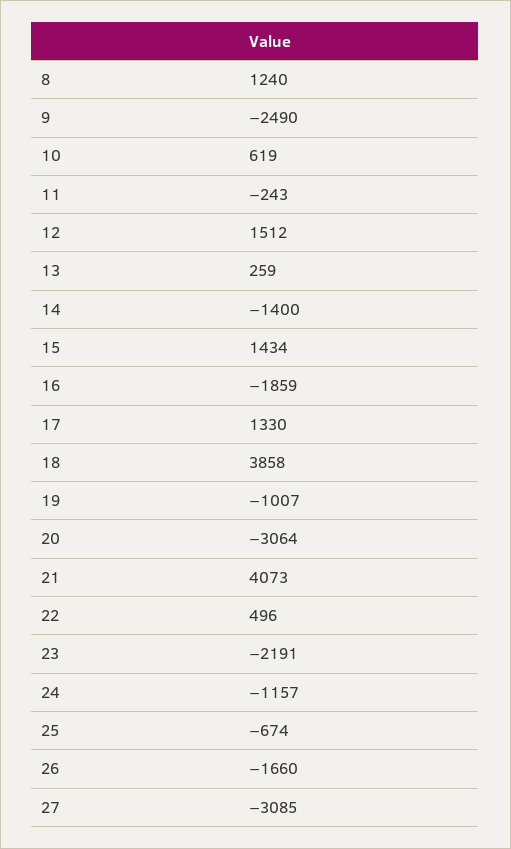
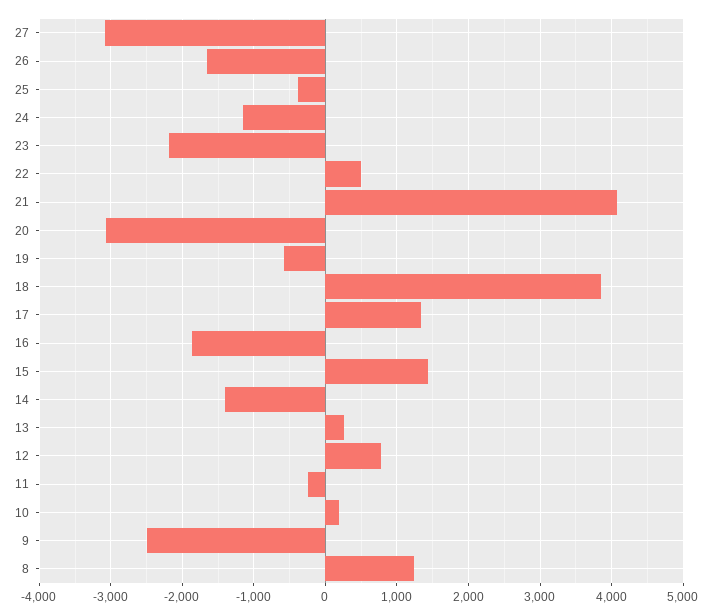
  {
    "8": 1240,
    "9": -2490,
-   "10": 619,
+   "10": 200,
    "11": -243,
-   "12": 1512,
+   "12": 800,
    "13": 259,
    "14": -1400,
    "15": 1434,
    "16": -1859,
    "17": 1330,
    "18": 3858,
-   "19": -1007,
+   "19": -600,
    "20": -3064,
    "21": 4073,
    "22": 496,
    "23": -2191,
    "24": -1157,
-   "25": -674,
+   "25": -400,
    "26": -1660,
    "27": -3085
  }

